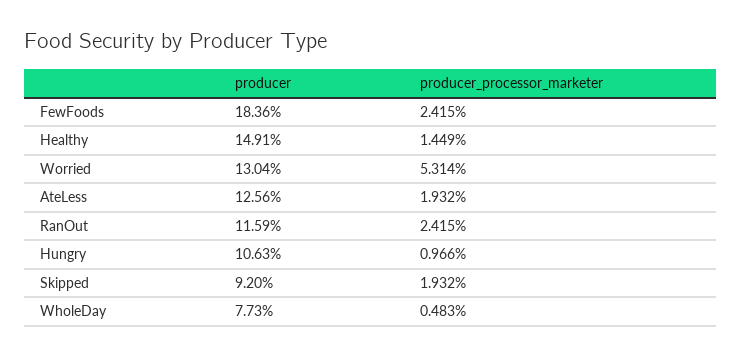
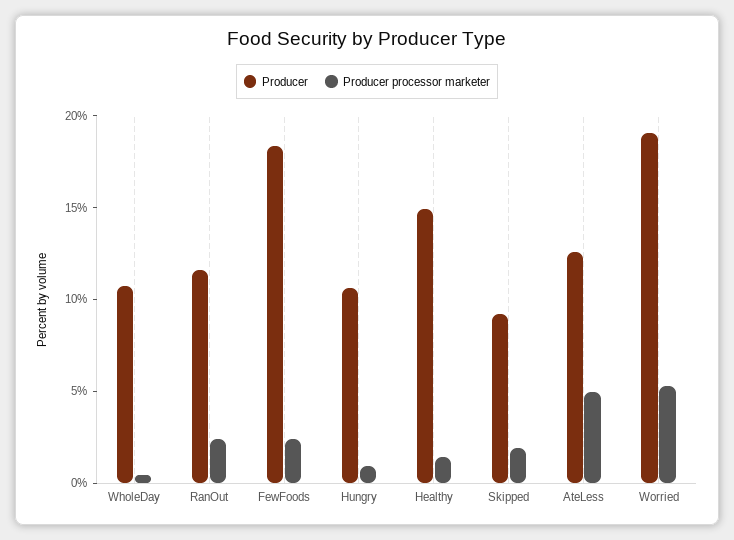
  {
    "producer": {
      "FewFoods": 18.36,
      "Healthy": 14.91,
-     "Worried": 13.04,
+     "Worried": 19,
      "AteLess": 12.56,
      "RanOut": 11.59,
      "Hungry": 10.63,
      "Skipped": 9.2,
-     "WholeDay": 7.73
+     "WholeDay": 11
    },
    "producer_processor_marketer": {
      "FewFoods": 2.415,
      "Healthy": 1.449,
      "Worried": 5.314,
-     "AteLess": 1.932,
+     "AteLess": 5,
      "RanOut": 2.415,
      "Hungry": 0.966,
      "Skipped": 1.932,
      "WholeDay": 0.483
    }
  }

